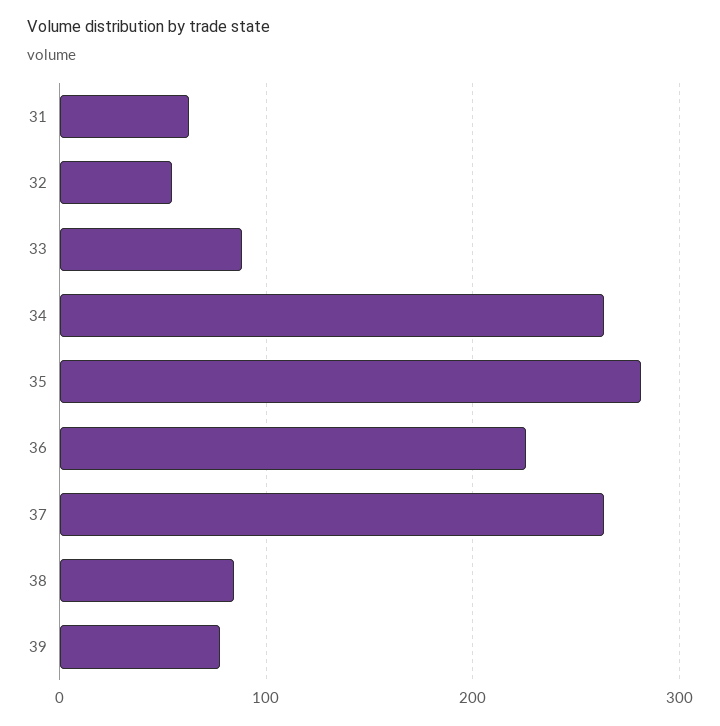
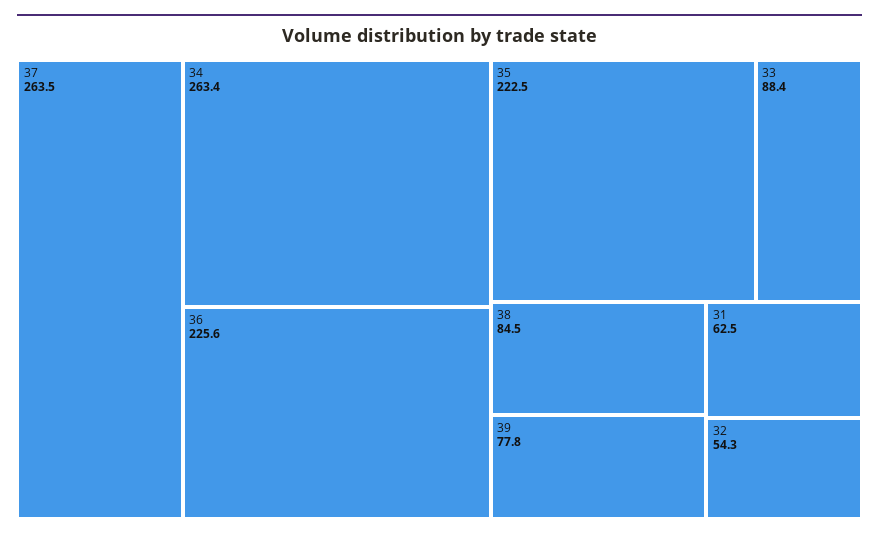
  {
    "31": 62.5,
    "32": 54.3,
    "33": 88.4,
    "34": 263.4,
-   "35": 280,
+   "35": 222.5,
    "36": 225.6,
    "37": 263.5,
    "38": 84.5,
    "39": 77.8
  }

